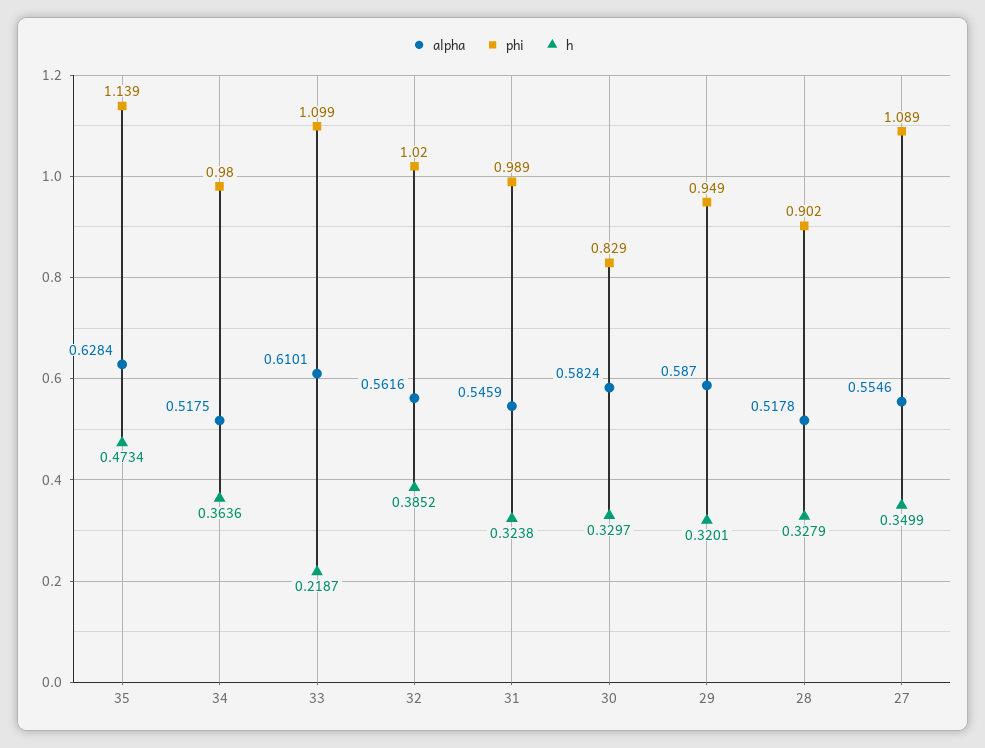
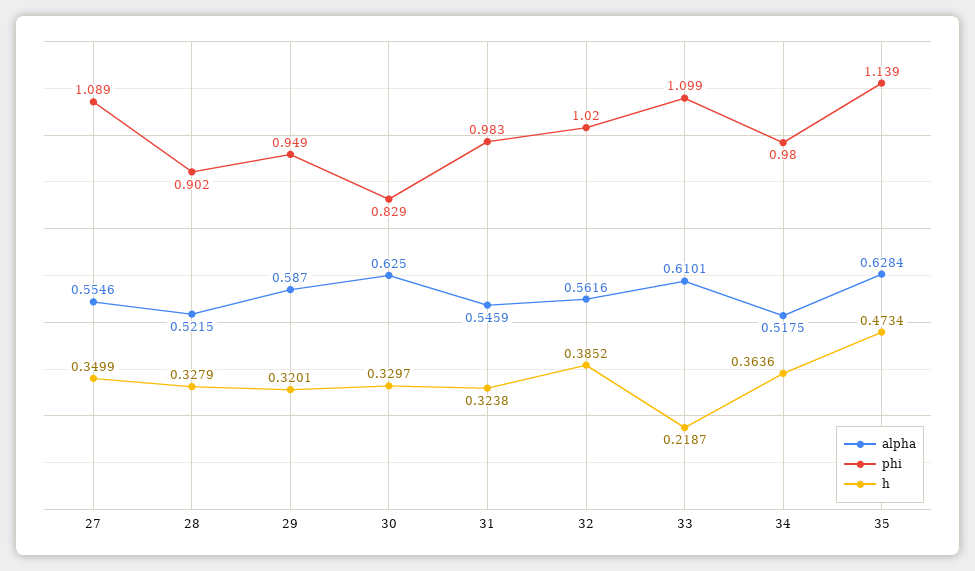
  {
    "alpha": {
      "35": 0.6284,
      "34": 0.5175,
      "33": 0.6101,
      "32": 0.5616,
      "31": 0.5459,
-     "30": 0.5824,
+     "30": 0.625,
      "29": 0.587,
-     "28": 0.5178,
+     "28": 0.5215,
      "27": 0.5546
    },
    "phi": {
      "35": 1.139,
      "34": 0.98,
      "33": 1.099,
      "32": 1.02,
-     "31": 0.989,
+     "31": 0.983,
      "30": 0.829,
      "29": 0.949,
      "28": 0.902,
      "27": 1.089
    },
    "h": {
      "35": 0.4734,
      "34": 0.3636,
      "33": 0.2187,
      "32": 0.3852,
      "31": 0.3238,
      "30": 0.3297,
      "29": 0.3201,
      "28": 0.3279,
      "27": 0.3499
    }
  }

